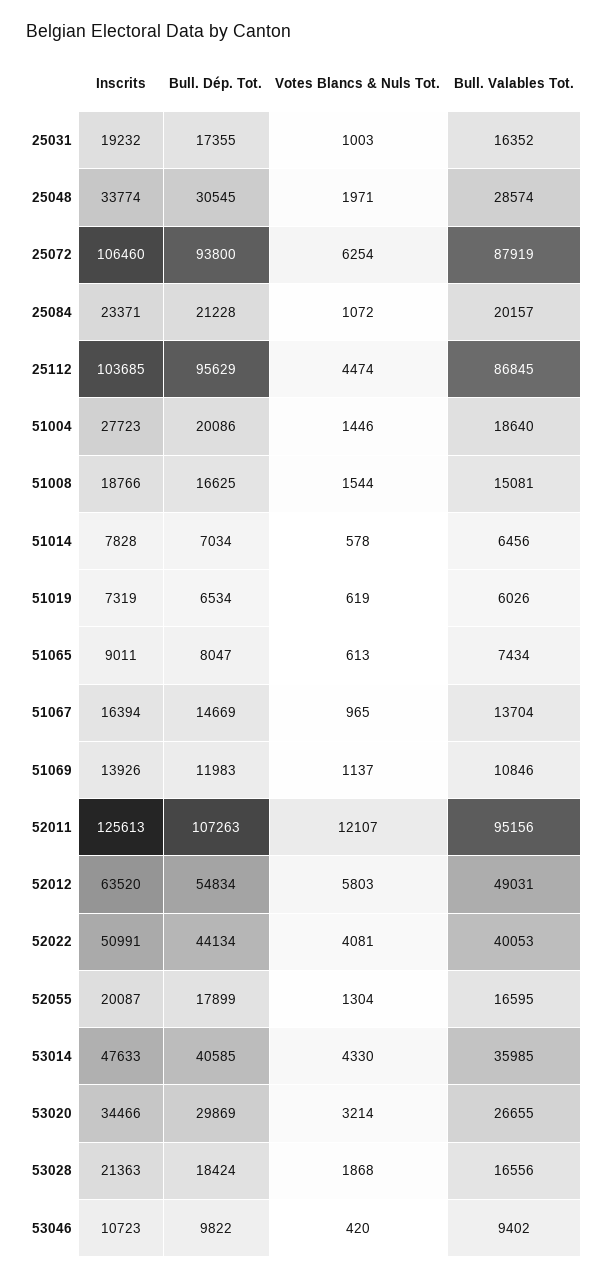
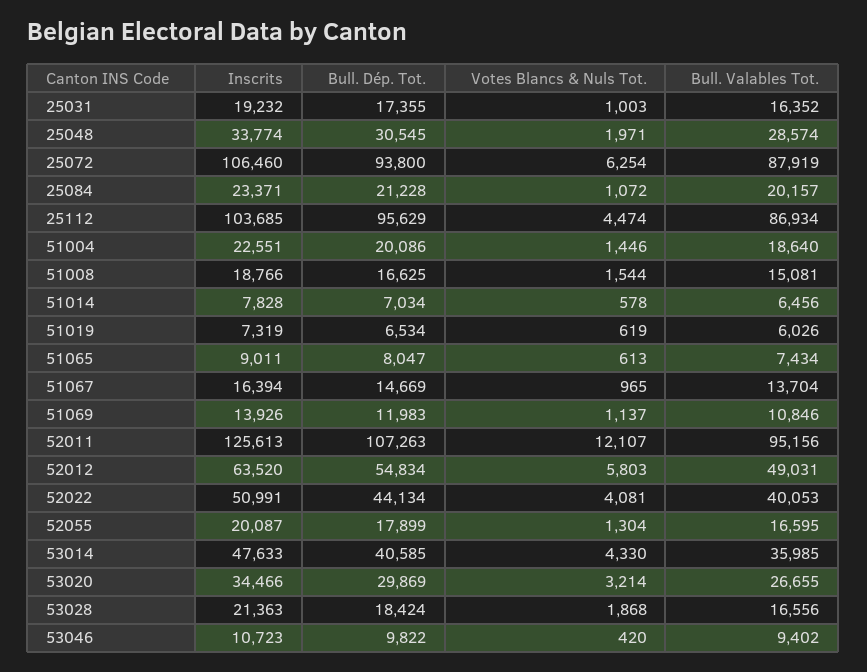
  {
    "Inscrits": {
      "25031": 19232,
      "25048": 33774,
      "25072": 106460,
      "25084": 23371,
      "25112": 103685,
-     "51004": 27723,
+     "51004": 22551,
      "51008": 18766,
      "51014": 7828,
      "51019": 7319,
      "51065": 9011,
      "51067": 16394,
      "51069": 13926,
      "52011": 125613,
      "52012": 63520,
      "52022": 50991,
      "52055": 20087,
      "53014": 47633,
      "53020": 34466,
      "53028": 21363,
      "53046": 10723
    },
    "Bull. Dép. Tot.": {
      "25031": 17355,
      "25048": 30545,
      "25072": 93800,
      "25084": 21228,
      "25112": 95629,
      "51004": 20086,
      "51008": 16625,
      "51014": 7034,
      "51019": 6534,
      "51065": 8047,
      "51067": 14669,
      "51069": 11983,
      "52011": 107263,
      "52012": 54834,
      "52022": 44134,
      "52055": 17899,
      "53014": 40585,
      "53020": 29869,
      "53028": 18424,
      "53046": 9822
    },
    "Votes Blancs & Nuls Tot.": {
      "25031": 1003,
      "25048": 1971,
      "25072": 6254,
      "25084": 1072,
      "25112": 4474,
      "51004": 1446,
      "51008": 1544,
      "51014": 578,
      "51019": 619,
      "51065": 613,
      "51067": 965,
      "51069": 1137,
      "52011": 12107,
      "52012": 5803,
      "52022": 4081,
      "52055": 1304,
      "53014": 4330,
      "53020": 3214,
      "53028": 1868,
      "53046": 420
    },
    "Bull. Valables Tot.": {
      "25031": 16352,
      "25048": 28574,
      "25072": 87919,
      "25084": 20157,
-     "25112": 86845,
+     "25112": 86934,
      "51004": 18640,
      "51008": 15081,
      "51014": 6456,
      "51019": 6026,
      "51065": 7434,
      "51067": 13704,
      "51069": 10846,
      "52011": 95156,
      "52012": 49031,
      "52022": 40053,
      "52055": 16595,
      "53014": 35985,
      "53020": 26655,
      "53028": 16556,
      "53046": 9402
    }
  }

